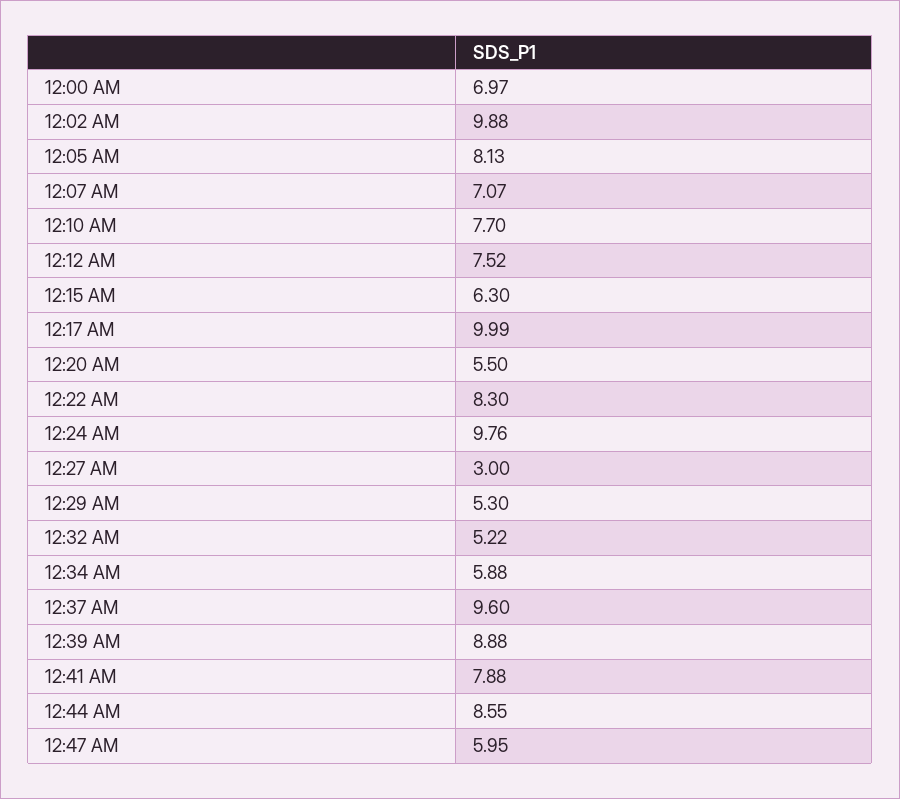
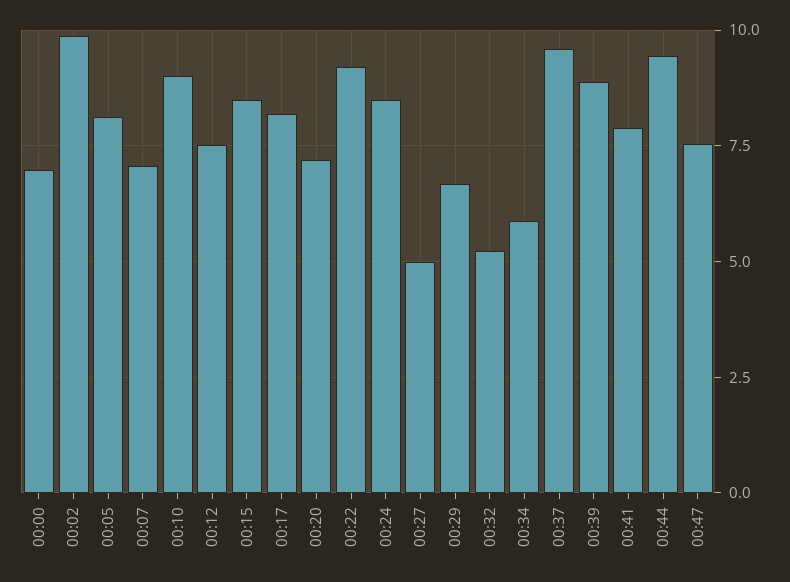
  {
    "12:00 AM": 6.97,
    "12:02 AM": 9.88,
    "12:05 AM": 8.13,
    "12:07 AM": 7.07,
-   "12:10 AM": 7.7,
+   "12:10 AM": 9,
    "12:12 AM": 7.52,
-   "12:15 AM": 6.3,
+   "12:15 AM": 8.5,
-   "12:17 AM": 9.99,
+   "12:17 AM": 8.25,
-   "12:20 AM": 5.5,
+   "12:20 AM": 7.25,
-   "12:22 AM": 8.3,
+   "12:22 AM": 9.25,
-   "12:24 AM": 9.76,
+   "12:24 AM": 8.5,
-   "12:27 AM": 3,
+   "12:27 AM": 5,
-   "12:29 AM": 5.3,
+   "12:29 AM": 6.75,
    "12:32 AM": 5.22,
    "12:34 AM": 5.88,
    "12:37 AM": 9.6,
    "12:39 AM": 8.88,
    "12:41 AM": 7.88,
-   "12:44 AM": 8.55,
+   "12:44 AM": 9.5,
-   "12:47 AM": 5.95
+   "12:47 AM": 7.5
  }

